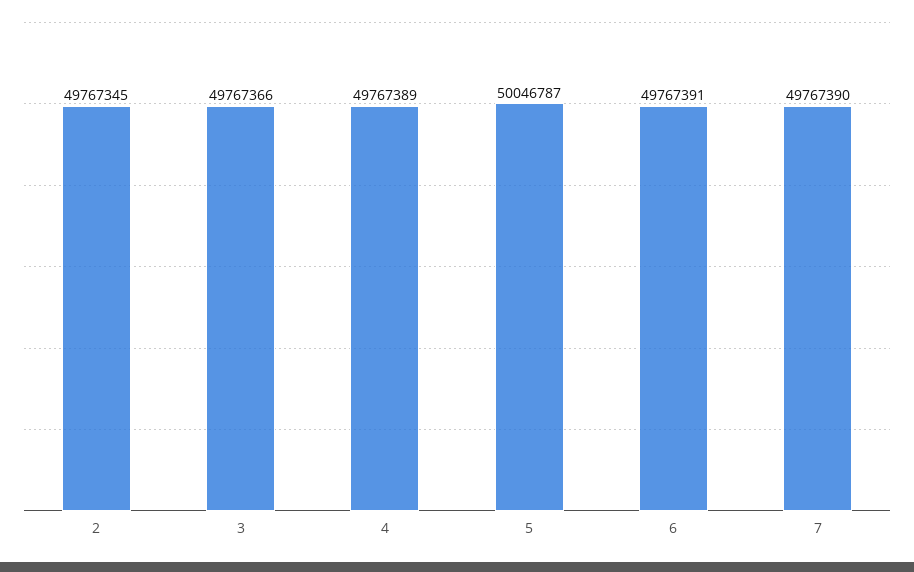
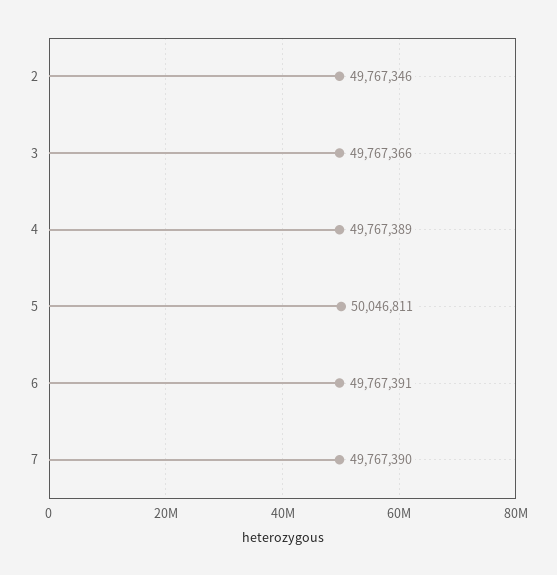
  {
-   "2": 49767345,
+   "2": 49767346,
    "3": 49767366,
    "4": 49767389,
-   "5": 50046787,
+   "5": 50046811,
    "6": 49767391,
    "7": 49767390
  }

